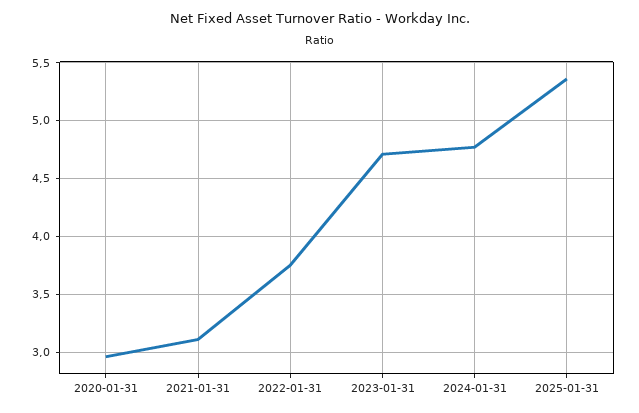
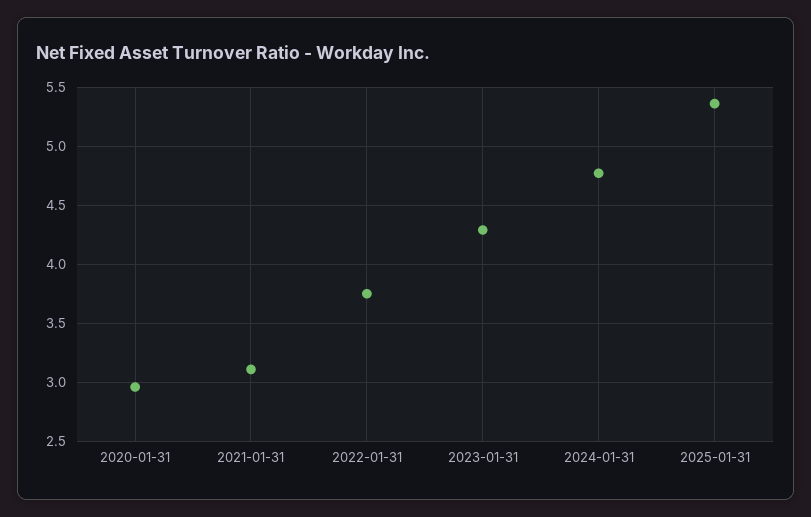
  {
    "2020-01-31": 3,
    "2021-01-31": 3.1,
    "2022-01-31": 3.8,
-   "2023-01-31": 4.7,
+   "2023-01-31": 4.3,
    "2024-01-31": 4.8,
    "2025-01-31": 5.4
  }

